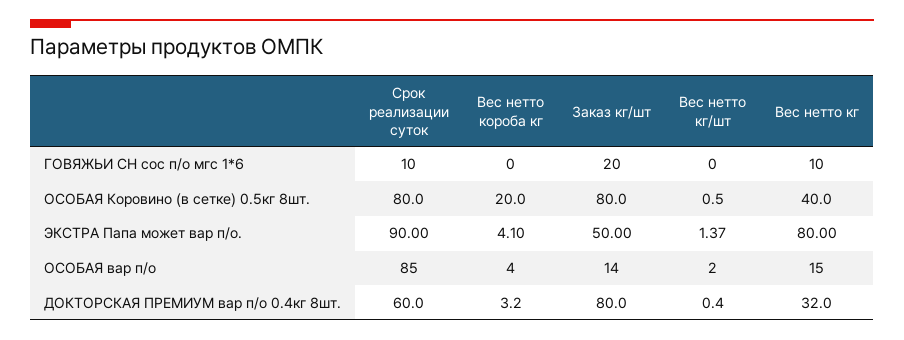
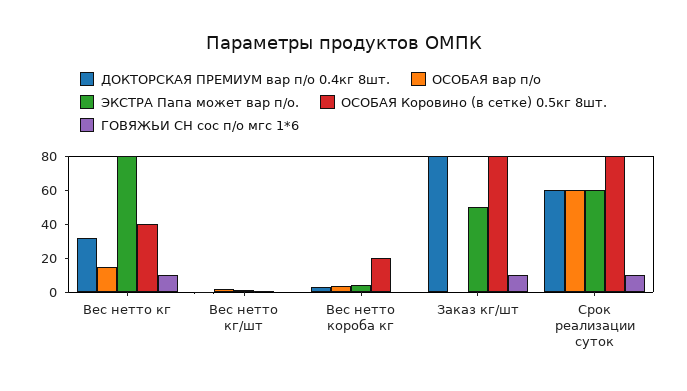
  {
    "ГОВЯЖЬИ СН сос п/о мгс 1*6": {
      "Срок реализации суток": 10,
      "Вес нетто короба кг": 0,
-     "Заказ кг/шт": 20,
+     "Заказ кг/шт": 10,
      "Вес нетто кг/шт": 0,
      "Вес нетто кг": 10
    },
    "ОСОБАЯ Коровино (в сетке) 0.5кг 8шт.": {
      "Срок реализации суток": 80,
      "Вес нетто короба кг": 20,
      "Заказ кг/шт": 80,
      "Вес нетто кг/шт": 0.5,
      "Вес нетто кг": 40
    },
    "ЭКСТРА Папа может вар п/о.": {
-     "Срок реализации суток": 90,
+     "Срок реализации суток": 60,
      "Вес нетто короба кг": 4.1,
      "Заказ кг/шт": 50,
      "Вес нетто кг/шт": 1.37,
      "Вес нетто кг": 80
    },
    "ОСОБАЯ вар п/о": {
-     "Срок реализации суток": 85,
+     "Срок реализации суток": 60,
      "Вес нетто короба кг": 4,
-     "Заказ кг/шт": 14,
+     "Заказ кг/шт": 0,
      "Вес нетто кг/шт": 2,
      "Вес нетто кг": 15
    },
    "ДОКТОРСКАЯ ПРЕМИУМ вар п/о 0.4кг 8шт.": {
      "Срок реализации суток": 60,
      "Вес нетто короба кг": 3.2,
      "Заказ кг/шт": 80,
      "Вес нетто кг/шт": 0.4,
      "Вес нетто кг": 32
    }
  }

